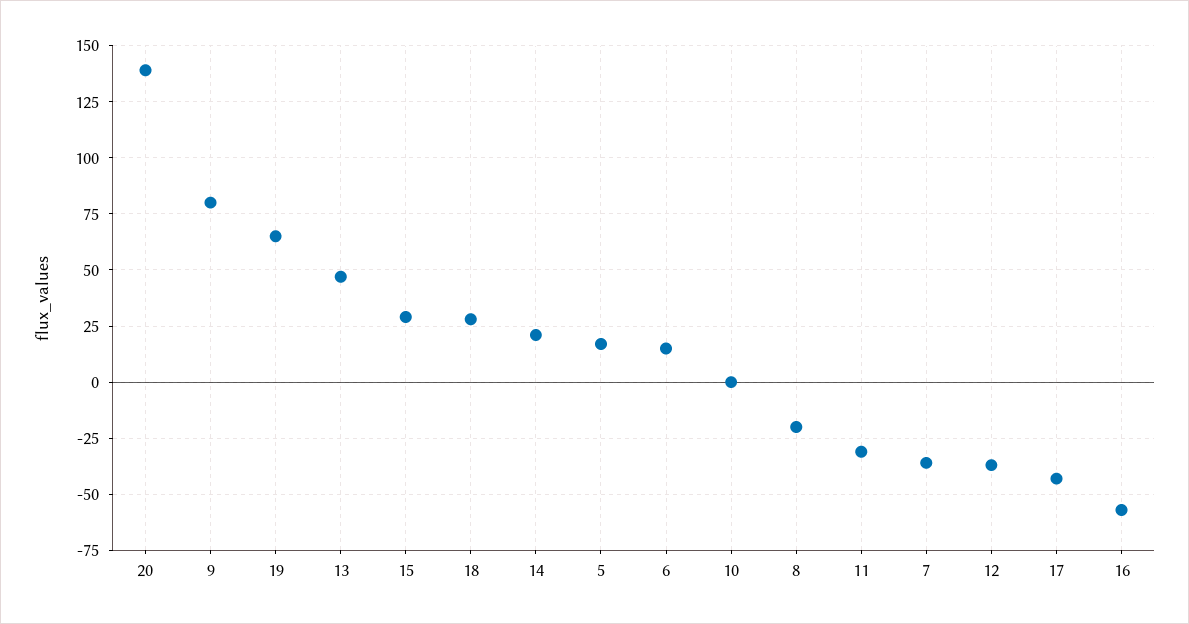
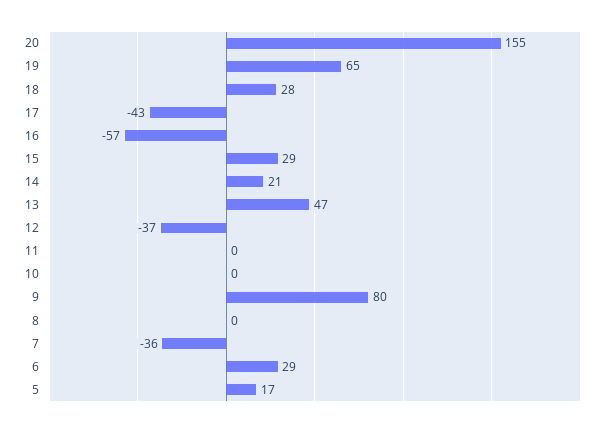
  {
-   "20": 140,
+   "20": 155,
    "9": 80,
    "19": 65,
    "13": 47,
    "15": 29,
    "18": 28,
    "14": 21,
    "5": 17,
-   "6": 15,
+   "6": 29,
    "10": 0,
-   "8": -20,
+   "8": 0,
-   "11": -30,
+   "11": 0,
    "7": -36,
    "12": -37,
    "17": -43,
    "16": -57
  }

